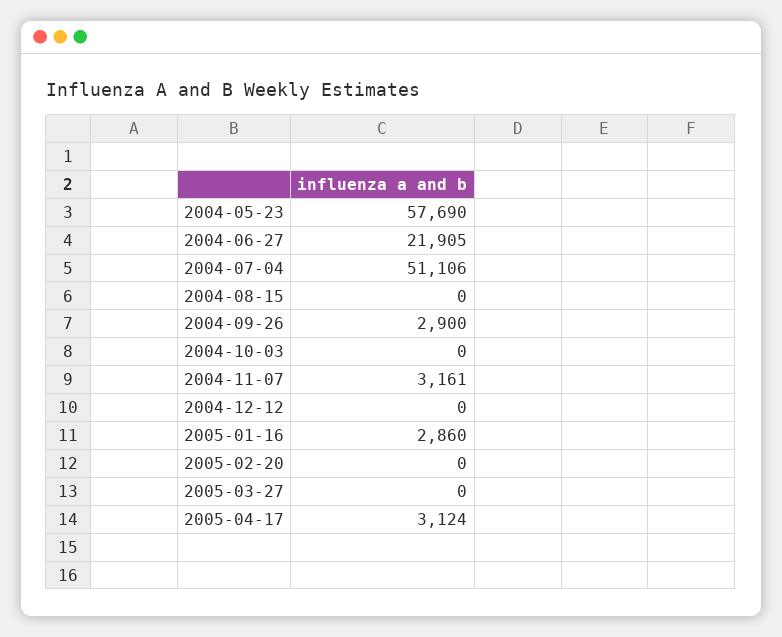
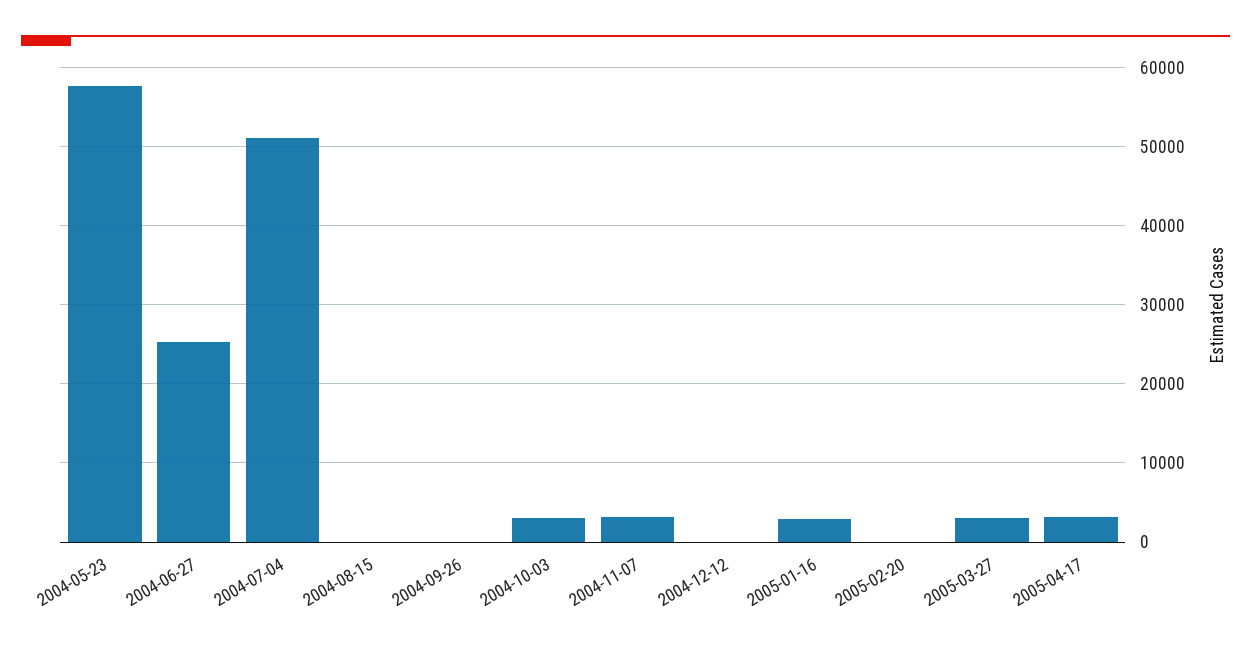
  {
    "2004-05-23": 57690,
-   "2004-06-27": 21905,
+   "2004-06-27": 25000,
    "2004-07-04": 51106,
    "2004-08-15": 0,
-   "2004-09-26": 2900,
+   "2004-09-26": 0,
-   "2004-10-03": 0,
+   "2004-10-03": 3000,
    "2004-11-07": 3161,
    "2004-12-12": 0,
    "2005-01-16": 2860,
    "2005-02-20": 0,
-   "2005-03-27": 0,
+   "2005-03-27": 3000,
    "2005-04-17": 3124
  }

